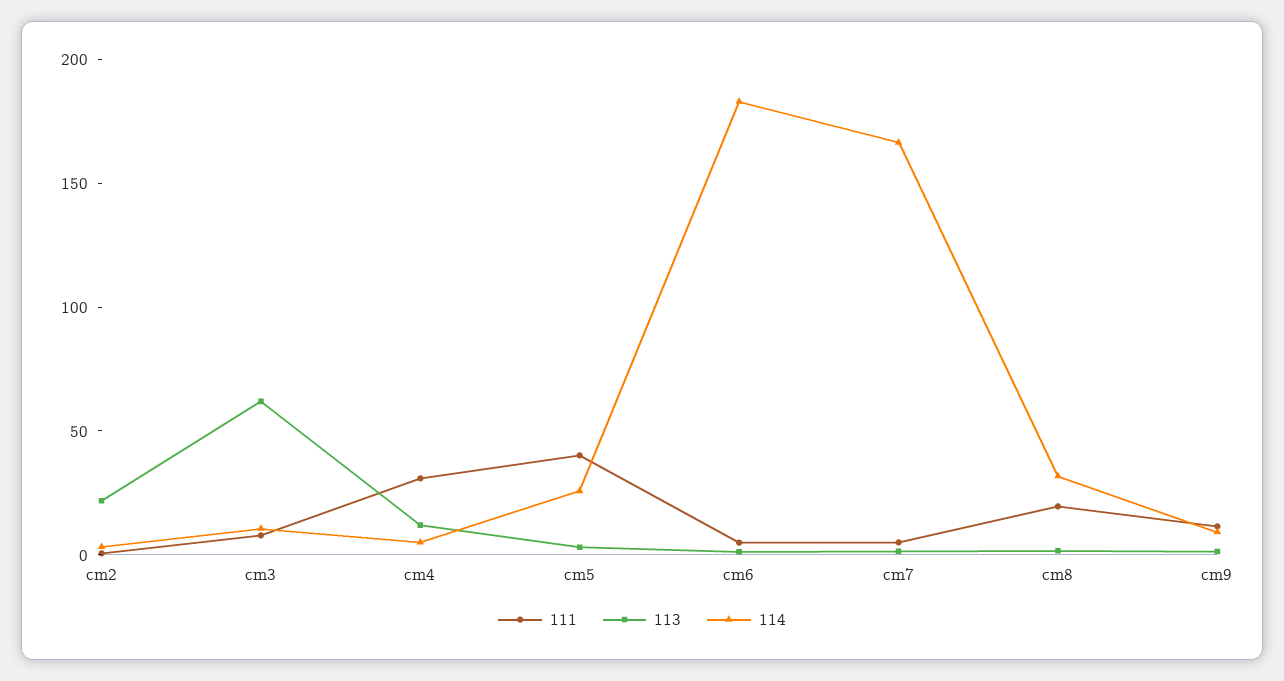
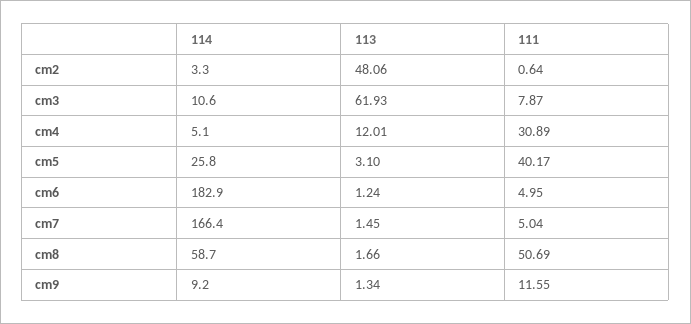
  {
    "111": {
      "cm2": 0.64,
      "cm3": 7.87,
      "cm4": 30.89,
      "cm5": 40.17,
      "cm6": 4.95,
      "cm7": 5.04,
-     "cm8": 20,
+     "cm8": 50.69,
      "cm9": 11.55
    },
    "113": {
-     "cm2": 20,
+     "cm2": 48.06,
      "cm3": 61.93,
      "cm4": 12.01,
      "cm5": 3.1,
      "cm6": 1.24,
      "cm7": 1.45,
      "cm8": 1.66,
      "cm9": 1.34
    },
    "114": {
      "cm2": 3.3,
      "cm3": 10.6,
      "cm4": 5.1,
      "cm5": 25.8,
      "cm6": 182.9,
      "cm7": 166.4,
-     "cm8": 30,
+     "cm8": 58.7,
      "cm9": 9.2
    }
  }

